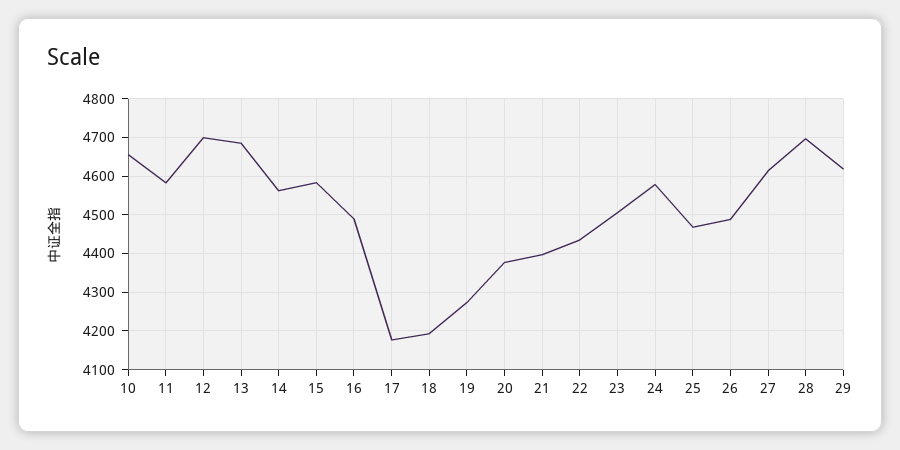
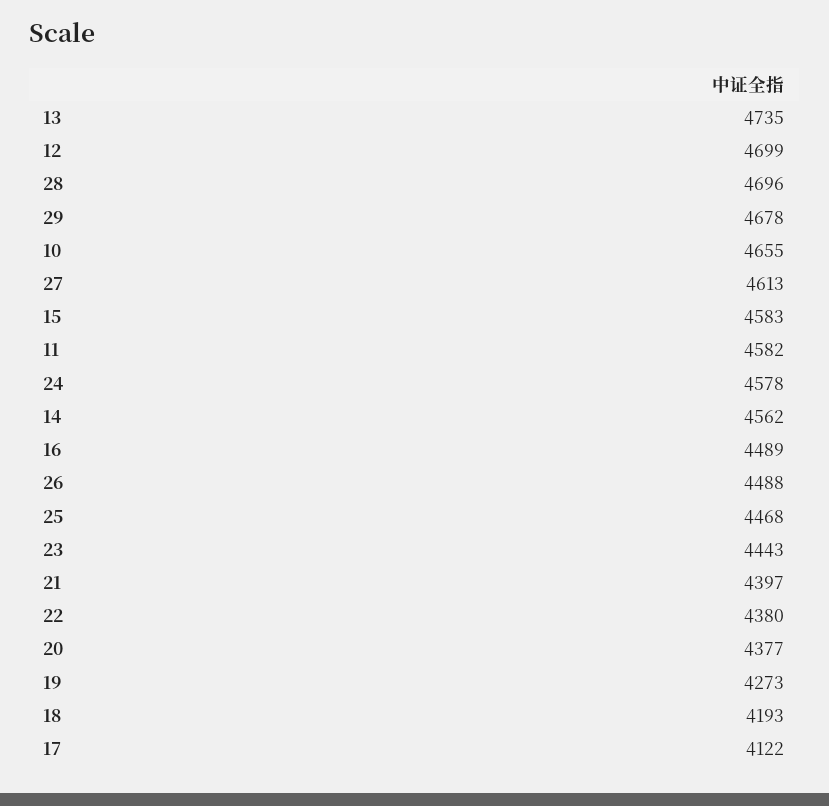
  {
    "10": 4655,
    "11": 4582,
    "12": 4699,
-   "13": 4680,
+   "13": 4735,
    "14": 4562,
    "15": 4583,
    "16": 4489,
-   "17": 4180,
+   "17": 4122,
    "18": 4193,
    "19": 4273,
    "20": 4377,
    "21": 4397,
-   "22": 4440,
+   "22": 4380,
-   "23": 4500,
+   "23": 4443,
    "24": 4578,
    "25": 4468,
    "26": 4488,
    "27": 4613,
    "28": 4696,
-   "29": 4620
+   "29": 4678
  }

